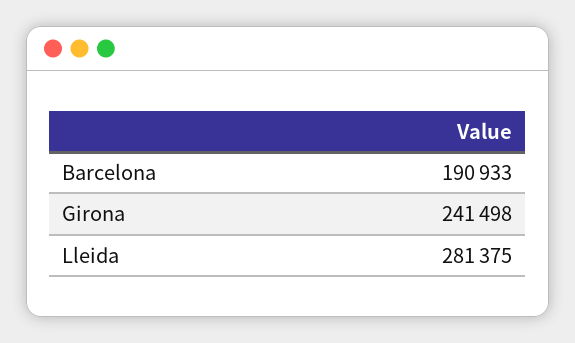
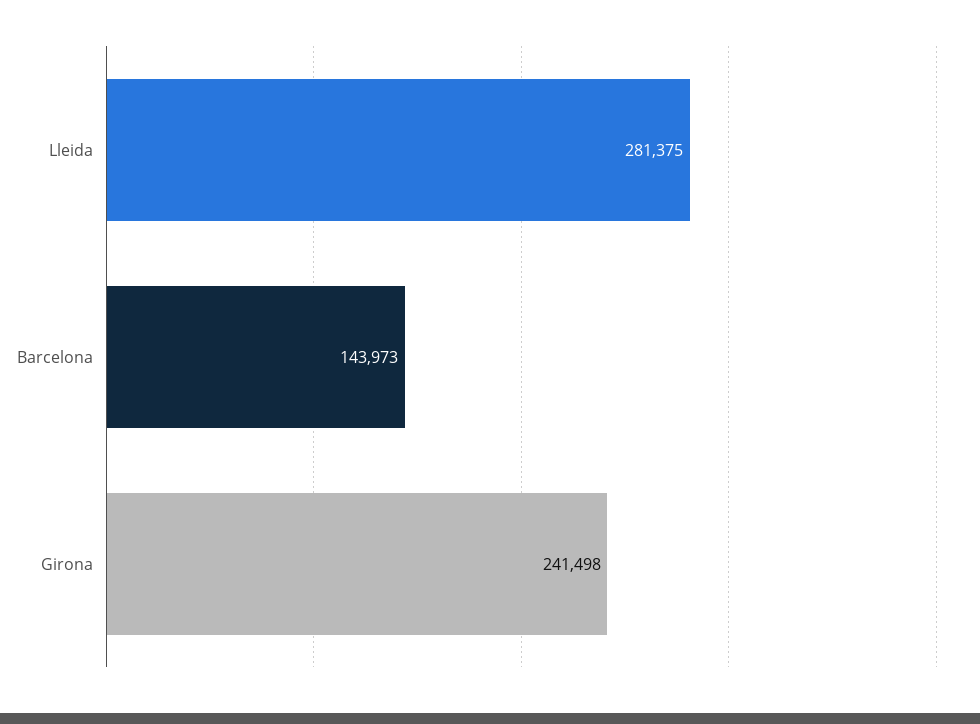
  {
-   "Barcelona": 190933,
+   "Barcelona": 143973,
    "Girona": 241498,
    "Lleida": 281375
  }

